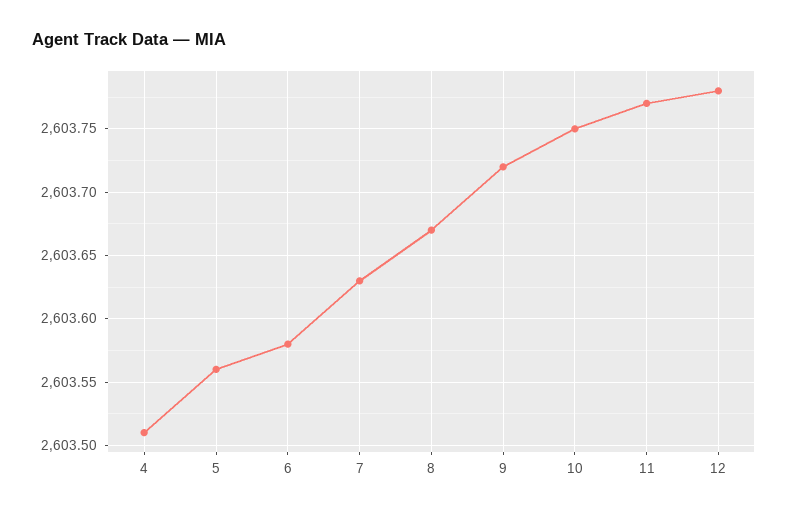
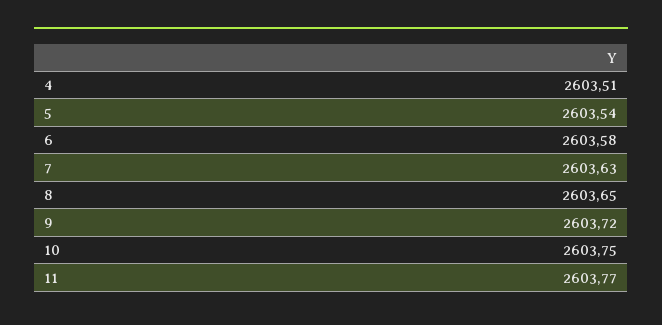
  {
    "4": 2603.51,
-   "5": 2603.56,
+   "5": 2603.54,
    "6": 2603.58,
    "7": 2603.63,
-   "8": 2603.67,
+   "8": 2603.65,
    "9": 2603.72,
    "10": 2603.75,
-   "11": 2603.77,
+   "11": 2603.77
-   "12": 2603.78
  }

